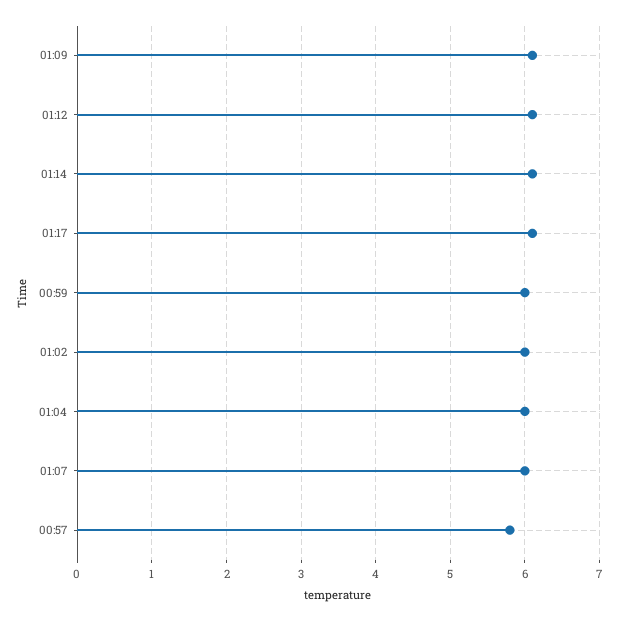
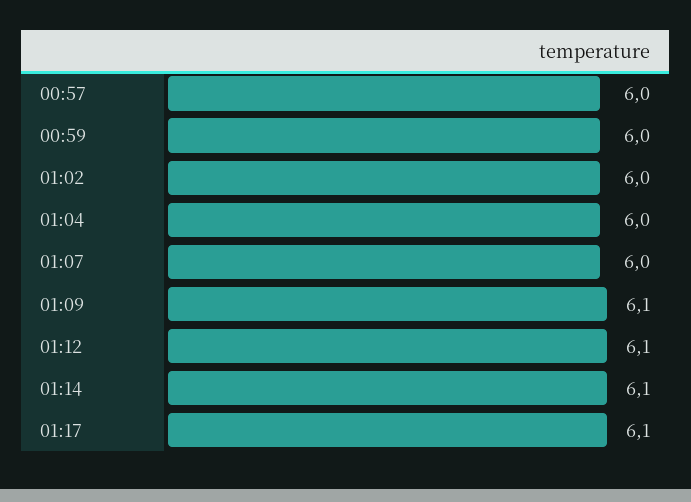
  {
    "01:09": 6.1,
    "01:12": 6.1,
    "01:14": 6.1,
    "01:17": 6.1,
    "00:59": 6,
    "01:02": 6,
    "01:04": 6,
    "01:07": 6,
-   "00:57": 5.8
+   "00:57": 6
  }

